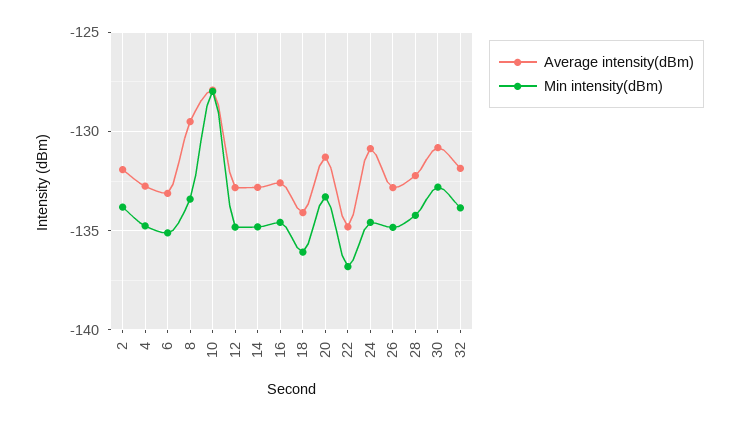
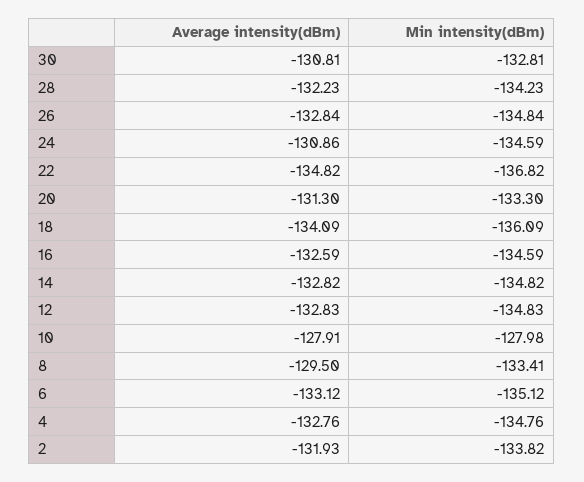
  {
    "Average intensity(dBm)": {
      "2": -131.93,
      "4": -132.76,
      "6": -133.12,
      "8": -129.5,
      "10": -127.91,
      "12": -132.83,
      "14": -132.82,
      "16": -132.59,
      "18": -134.09,
      "20": -131.3,
      "22": -134.82,
      "24": -130.86,
      "26": -132.84,
      "28": -132.23,
-     "30": -130.81,
+     "30": -130.81
-     "32": -132
    },
    "Min intensity(dBm)": {
      "2": -133.82,
      "4": -134.76,
      "6": -135.12,
      "8": -133.41,
      "10": -127.98,
      "12": -134.83,
      "14": -134.82,
      "16": -134.59,
      "18": -136.09,
      "20": -133.3,
      "22": -136.82,
      "24": -134.59,
      "26": -134.84,
      "28": -134.23,
-     "30": -132.81,
+     "30": -132.81
-     "32": -134
    }
  }

